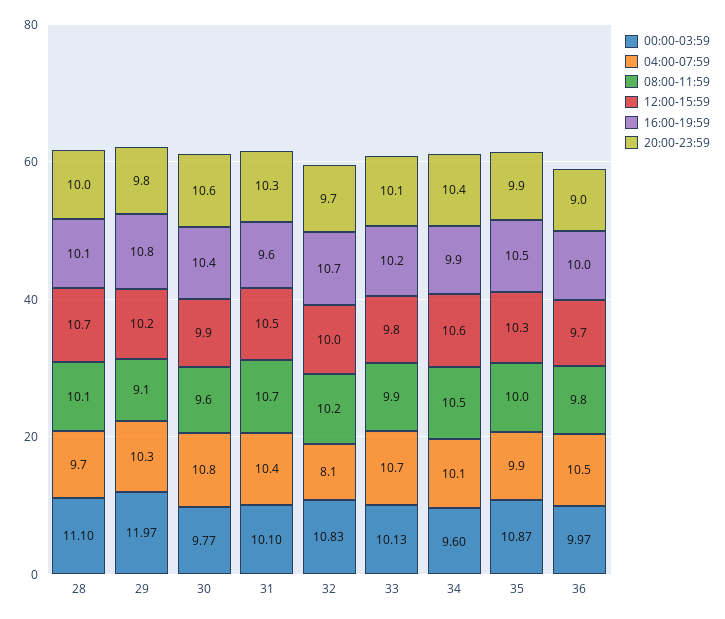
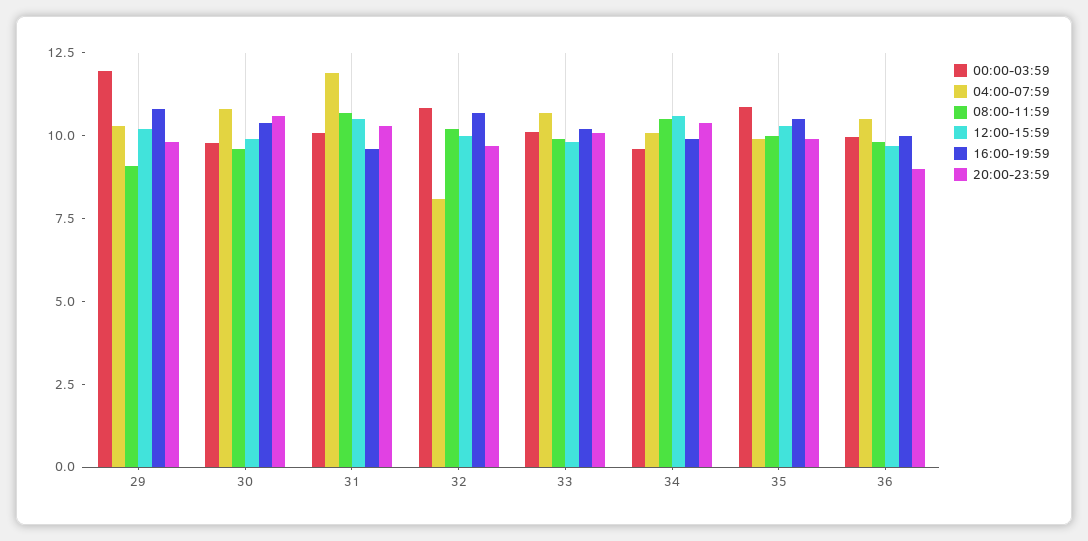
  {
    "00:00-03:59": {
-     "28": 11.1,
      "29": 11.97,
      "30": 9.77,
      "31": 10.1,
      "32": 10.83,
      "33": 10.13,
      "34": 9.6,
      "35": 10.87,
      "36": 9.97
    },
    "04:00-07:59": {
-     "28": 9.7,
      "29": 10.3,
      "30": 10.8,
-     "31": 10.4,
+     "31": 12,
      "32": 8.1,
      "33": 10.7,
      "34": 10.1,
      "35": 9.9,
      "36": 10.5
    },
    "08:00-11:59": {
-     "28": 10.1,
      "29": 9.1,
      "30": 9.6,
      "31": 10.7,
      "32": 10.2,
      "33": 9.9,
      "34": 10.5,
      "35": 10,
      "36": 9.8
    },
    "12:00-15:59": {
-     "28": 10.7,
      "29": 10.2,
      "30": 9.9,
      "31": 10.5,
      "32": 10,
      "33": 9.8,
      "34": 10.6,
      "35": 10.3,
      "36": 9.7
    },
    "16:00-19:59": {
-     "28": 10.1,
      "29": 10.8,
      "30": 10.4,
      "31": 9.6,
      "32": 10.7,
      "33": 10.2,
      "34": 9.9,
      "35": 10.5,
      "36": 10
    },
    "20:00-23:59": {
-     "28": 10,
      "29": 9.8,
      "30": 10.6,
      "31": 10.3,
      "32": 9.7,
      "33": 10.1,
      "34": 10.4,
      "35": 9.9,
      "36": 9
    }
  }

